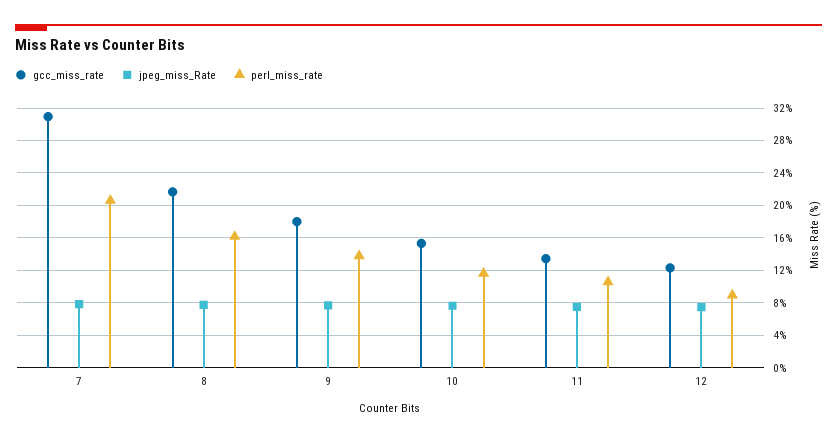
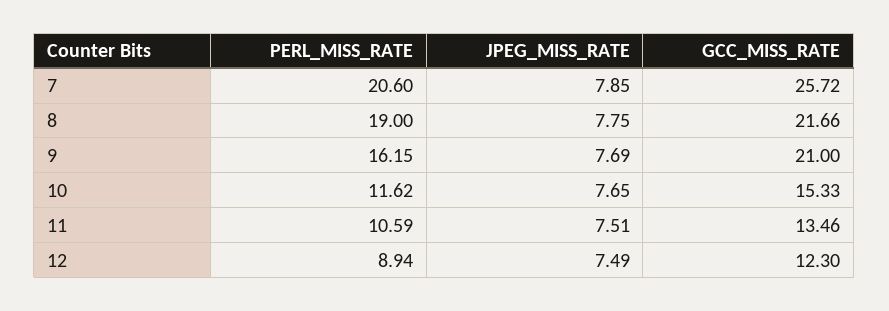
  {
    "gcc_miss_rate": {
-     "7": 31,
+     "7": 25.72,
      "8": 21.66,
-     "9": 18,
+     "9": 21,
      "10": 15.33,
      "11": 13.46,
      "12": 12.3
    },
    "jpeg_miss_Rate": {
      "7": 7.85,
      "8": 7.75,
      "9": 7.69,
      "10": 7.65,
      "11": 7.51,
      "12": 7.49
    },
    "perl_miss_rate": {
      "7": 20.6,
-     "8": 16,
+     "8": 19,
-     "9": 14,
+     "9": 16.15,
      "10": 11.62,
      "11": 10.59,
      "12": 8.94
    }
  }

